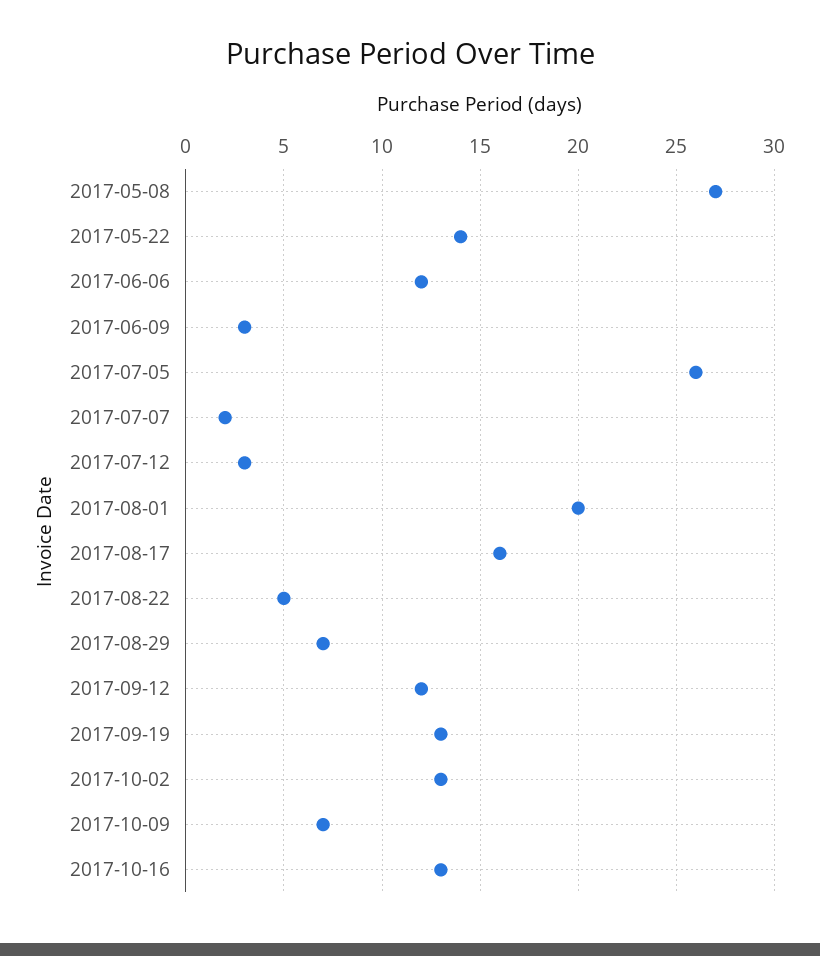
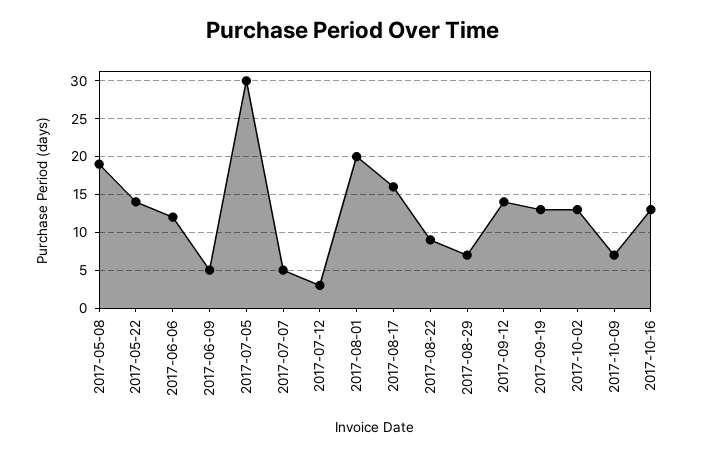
  {
-   "2017-05-08": 27,
+   "2017-05-08": 19,
    "2017-05-22": 14,
    "2017-06-06": 12,
-   "2017-06-09": 3,
+   "2017-06-09": 5,
-   "2017-07-05": 26,
+   "2017-07-05": 30,
-   "2017-07-07": 2,
+   "2017-07-07": 5,
    "2017-07-12": 3,
    "2017-08-01": 20,
    "2017-08-17": 16,
-   "2017-08-22": 5,
+   "2017-08-22": 9,
    "2017-08-29": 7,
-   "2017-09-12": 12,
+   "2017-09-12": 14,
    "2017-09-19": 13,
    "2017-10-02": 13,
    "2017-10-09": 7,
    "2017-10-16": 13
  }

